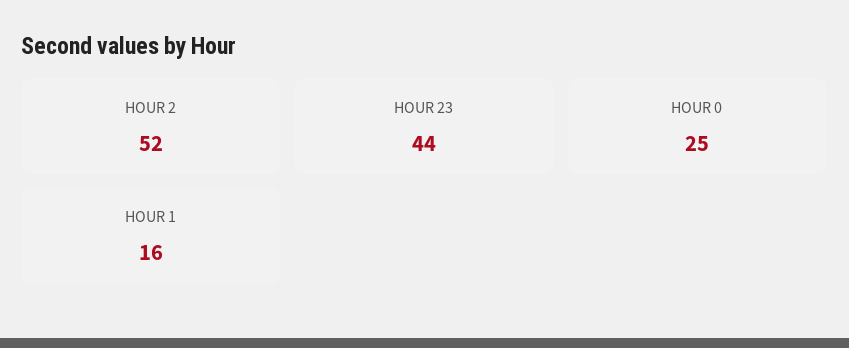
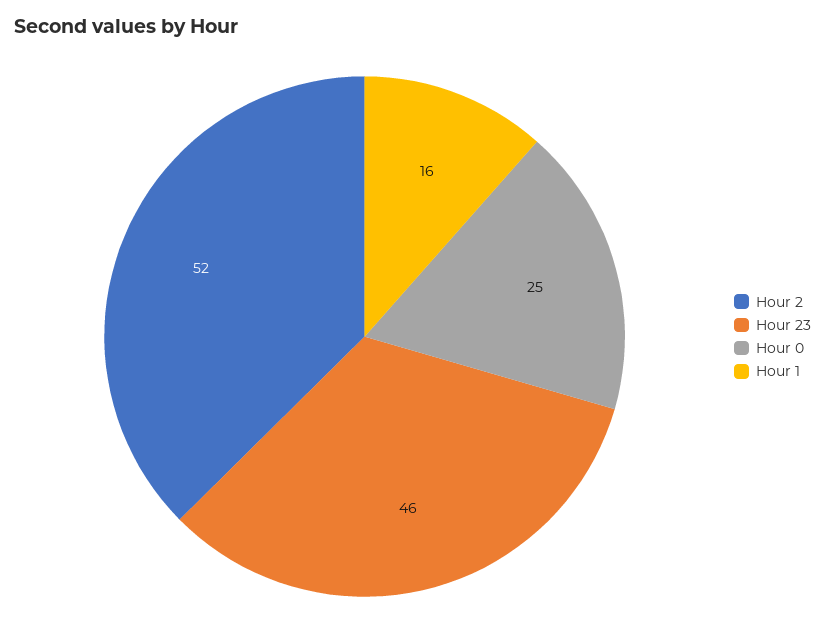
  {
    "HOUR 2": 52,
-   "HOUR 23": 44,
+   "HOUR 23": 46,
    "HOUR 0": 25,
    "HOUR 1": 16
  }

